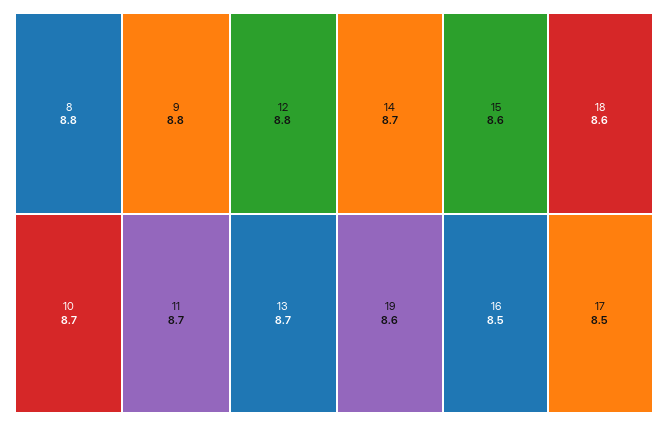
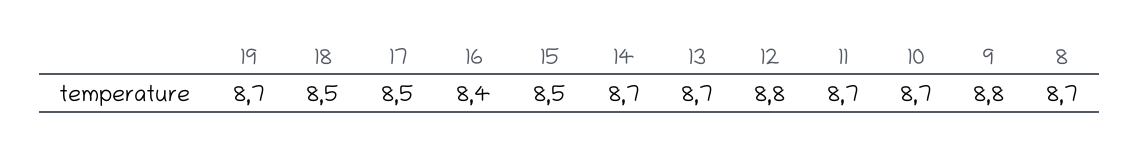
  {
-   "8": 8.8,
+   "8": 8.7,
    "9": 8.8,
    "12": 8.8,
    "10": 8.7,
    "11": 8.7,
    "13": 8.7,
    "14": 8.7,
-   "15": 8.6,
+   "15": 8.5,
-   "18": 8.6,
+   "18": 8.5,
-   "19": 8.6,
+   "19": 8.7,
-   "16": 8.5,
+   "16": 8.4,
    "17": 8.5
  }

